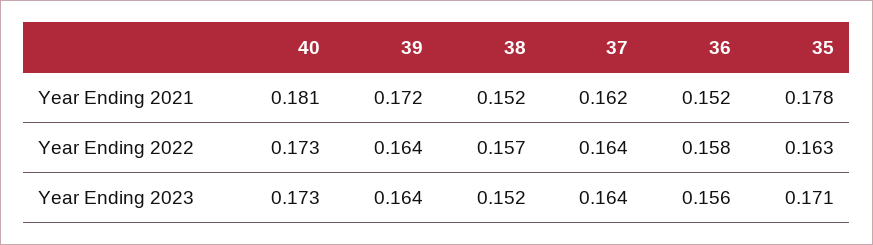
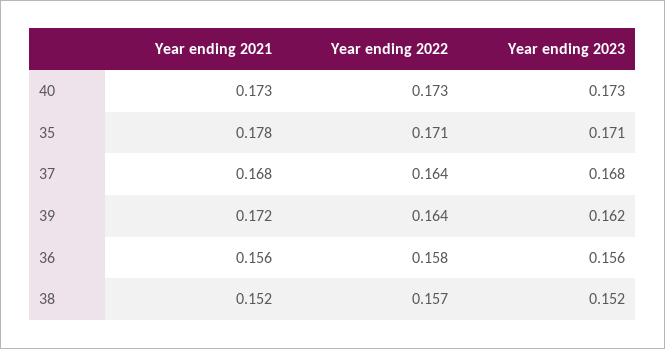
  {
    "40": {
-     "Year Ending 2021": 0.181,
+     "Year Ending 2021": 0.173,
      "Year Ending 2022": 0.173,
      "Year Ending 2023": 0.173
    },
    "39": {
      "Year Ending 2021": 0.172,
      "Year Ending 2022": 0.164,
-     "Year Ending 2023": 0.164
+     "Year Ending 2023": 0.162
    },
    "38": {
      "Year Ending 2021": 0.152,
      "Year Ending 2022": 0.157,
      "Year Ending 2023": 0.152
    },
    "37": {
-     "Year Ending 2021": 0.162,
+     "Year Ending 2021": 0.168,
      "Year Ending 2022": 0.164,
-     "Year Ending 2023": 0.164
+     "Year Ending 2023": 0.168
    },
    "36": {
-     "Year Ending 2021": 0.152,
+     "Year Ending 2021": 0.156,
      "Year Ending 2022": 0.158,
      "Year Ending 2023": 0.156
    },
    "35": {
      "Year Ending 2021": 0.178,
-     "Year Ending 2022": 0.163,
+     "Year Ending 2022": 0.171,
      "Year Ending 2023": 0.171
    }
  }

